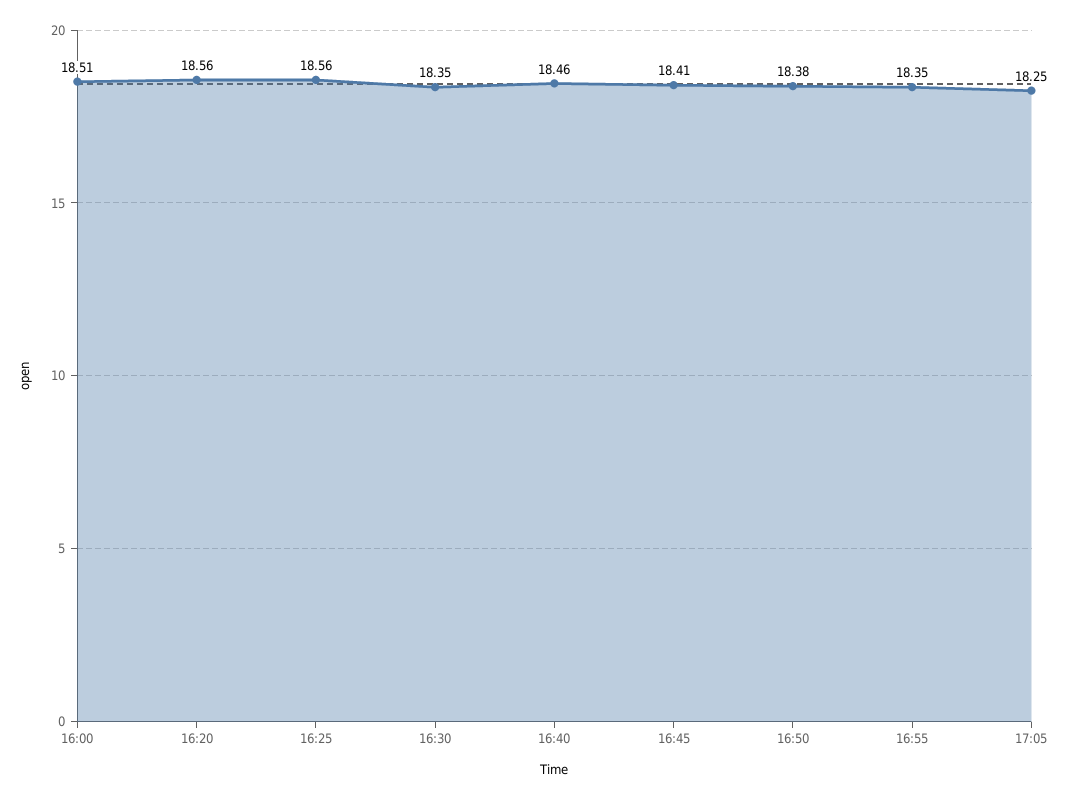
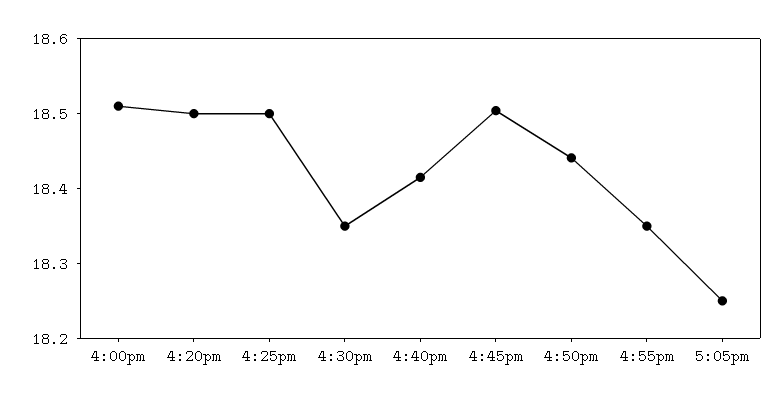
  {
    "16:00": 18.51,
-   "16:20": 18.56,
+   "16:20": 18.5,
-   "16:25": 18.56,
+   "16:25": 18.5,
    "16:30": 18.35,
-   "16:40": 18.46,
+   "16:40": 18.42,
-   "16:45": 18.41,
+   "16:45": 18.5,
-   "16:50": 18.38,
+   "16:50": 18.44,
    "16:55": 18.35,
    "17:05": 18.25
  }

